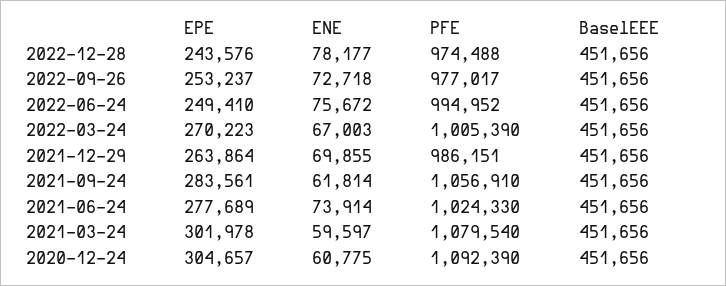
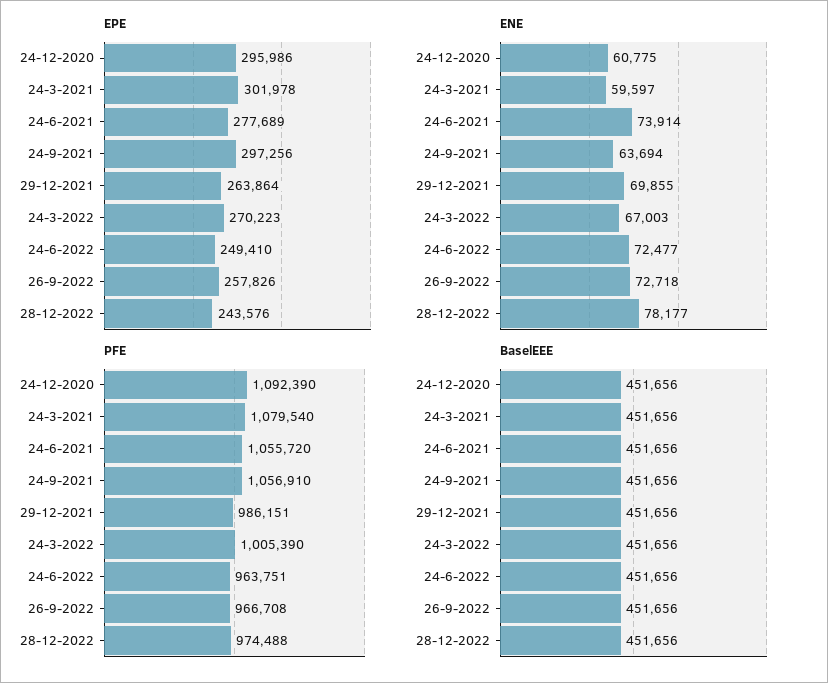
  {
    "EPE": {
      "2022-12-28": 243576,
-     "2022-09-26": 253237,
+     "2022-09-26": 257826,
      "2022-06-24": 249410,
      "2022-03-24": 270223,
      "2021-12-29": 263864,
-     "2021-09-24": 283561,
+     "2021-09-24": 297256,
      "2021-06-24": 277689,
      "2021-03-24": 301978,
-     "2020-12-24": 304657
+     "2020-12-24": 295986
    },
    "ENE": {
      "2022-12-28": 78177,
      "2022-09-26": 72718,
-     "2022-06-24": 75672,
+     "2022-06-24": 72477,
      "2022-03-24": 67003,
      "2021-12-29": 69855,
-     "2021-09-24": 61814,
+     "2021-09-24": 63694,
      "2021-06-24": 73914,
      "2021-03-24": 59597,
      "2020-12-24": 60775
    },
    "PFE": {
      "2022-12-28": 974488,
-     "2022-09-26": 977017,
+     "2022-09-26": 966708,
-     "2022-06-24": 994952,
+     "2022-06-24": 963751,
      "2022-03-24": 1005390,
      "2021-12-29": 986151,
      "2021-09-24": 1056910,
-     "2021-06-24": 1024330,
+     "2021-06-24": 1055720,
      "2021-03-24": 1079540,
      "2020-12-24": 1092390
    },
    "BaselEEE": {
      "2022-12-28": 451656,
      "2022-09-26": 451656,
      "2022-06-24": 451656,
      "2022-03-24": 451656,
      "2021-12-29": 451656,
      "2021-09-24": 451656,
      "2021-06-24": 451656,
      "2021-03-24": 451656,
      "2020-12-24": 451656
    }
  }

